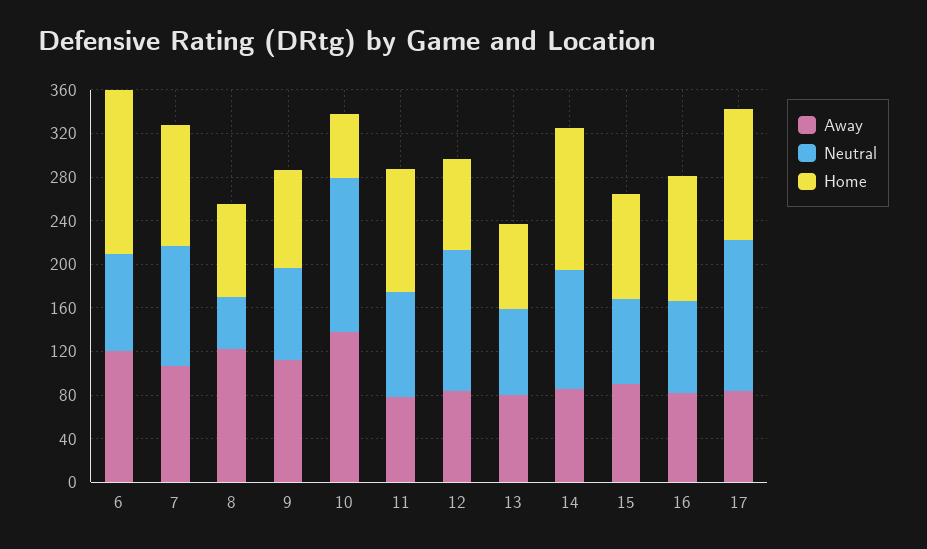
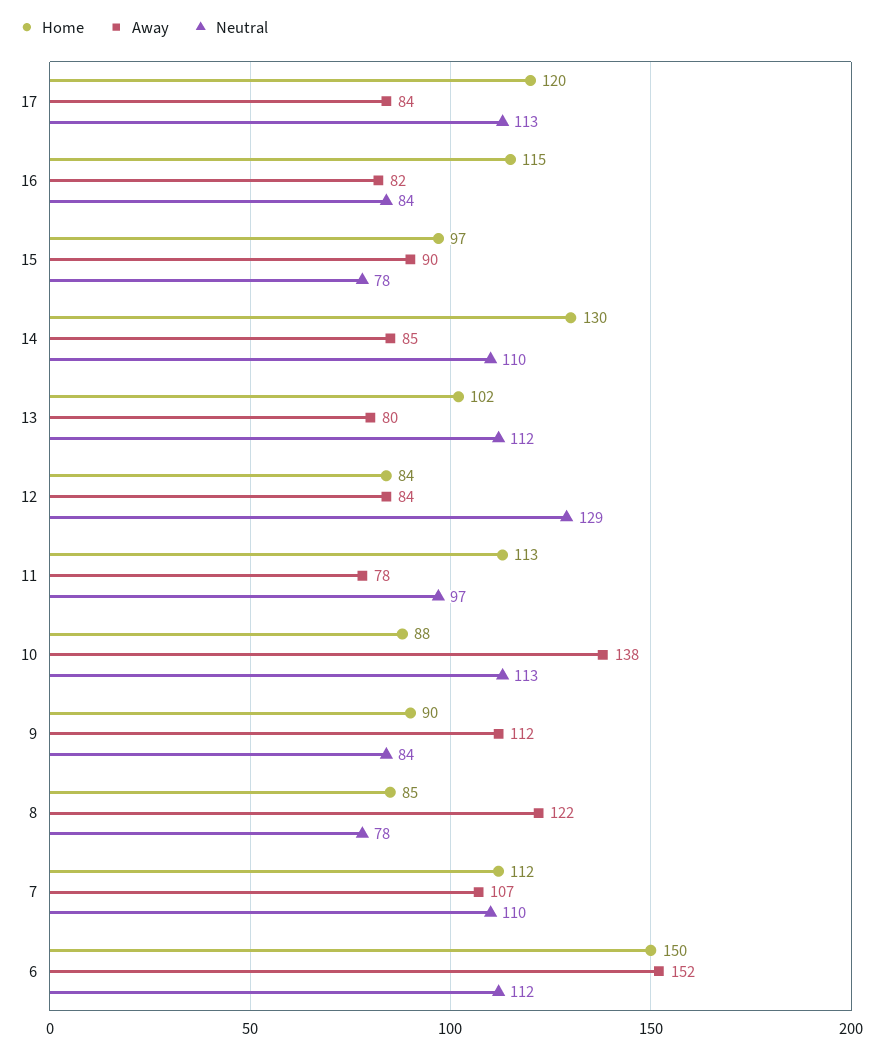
  {
    "Away": {
-     "6": 120,
+     "6": 152,
      "7": 107,
      "8": 122,
      "9": 112,
      "10": 138,
      "11": 78,
      "12": 84,
      "13": 80,
      "14": 85,
      "15": 90,
      "16": 82,
      "17": 84
    },
    "Neutral": {
-     "6": 90,
+     "6": 112,
      "7": 110,
-     "8": 50,
+     "8": 78,
      "9": 84,
-     "10": 140,
+     "10": 113,
      "11": 97,
      "12": 129,
-     "13": 80,
+     "13": 112,
      "14": 110,
      "15": 78,
      "16": 84,
-     "17": 140
+     "17": 113
    },
    "Home": {
      "6": 150,
      "7": 112,
      "8": 85,
      "9": 90,
-     "10": 60,
+     "10": 88,
      "11": 113,
      "12": 84,
-     "13": 80,
+     "13": 102,
      "14": 130,
      "15": 97,
      "16": 115,
      "17": 120
    }
  }

